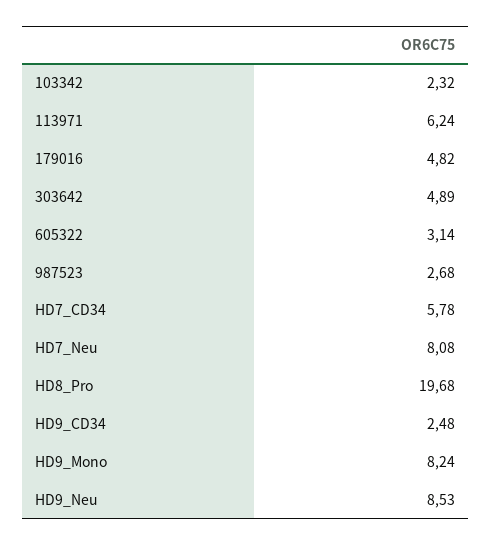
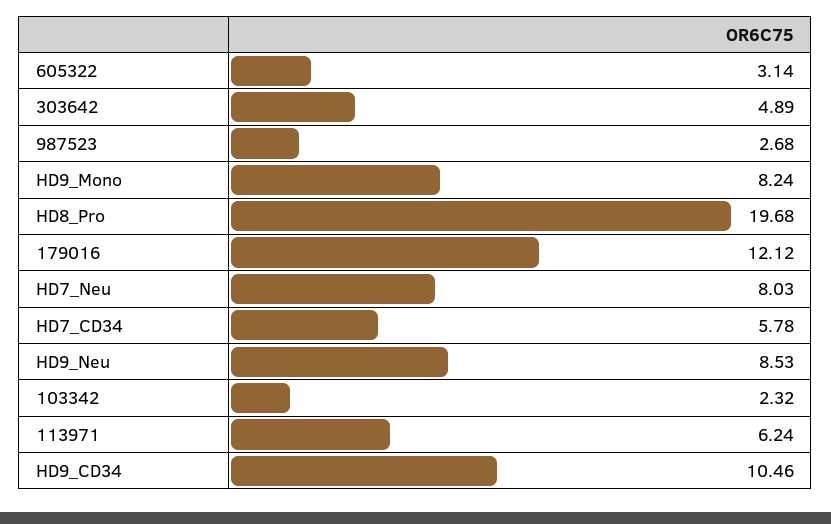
  {
    "103342": 2.32,
    "113971": 6.24,
-   "179016": 4.82,
+   "179016": 12.12,
    "303642": 4.89,
    "605322": 3.14,
    "987523": 2.68,
    "HD7_CD34": 5.78,
-   "HD7_Neu": 8.08,
+   "HD7_Neu": 8.03,
    "HD8_Pro": 19.68,
-   "HD9_CD34": 2.48,
+   "HD9_CD34": 10.46,
    "HD9_Mono": 8.24,
    "HD9_Neu": 8.53
  }

